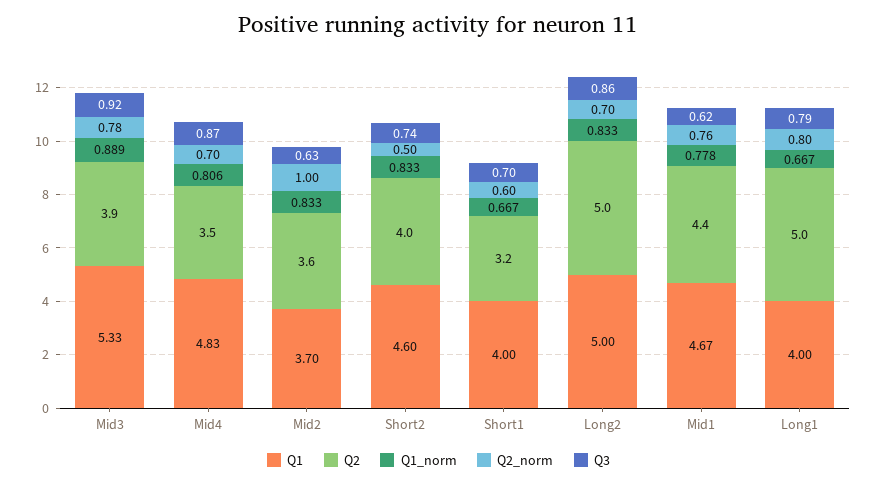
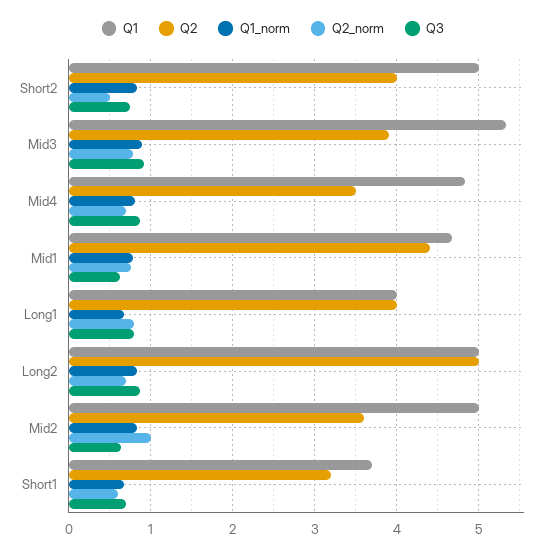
  {
    "Q1": {
      "Mid3": 5.33,
      "Mid4": 4.83,
-     "Mid2": 3.7,
+     "Mid2": 5,
-     "Short2": 4.6,
+     "Short2": 5,
-     "Short1": 4,
+     "Short1": 3.7,
      "Long2": 5,
      "Mid1": 4.67,
      "Long1": 4
    },
    "Q2": {
      "Mid3": 3.9,
      "Mid4": 3.5,
      "Mid2": 3.6,
      "Short2": 4,
      "Short1": 3.2,
      "Long2": 5,
      "Mid1": 4.4,
-     "Long1": 5
+     "Long1": 4
    },
    "Q1_norm": {
      "Mid3": 0.889,
      "Mid4": 0.806,
      "Mid2": 0.833,
      "Short2": 0.833,
      "Short1": 0.667,
      "Long2": 0.833,
      "Mid1": 0.778,
      "Long1": 0.667
    },
    "Q2_norm": {
      "Mid3": 0.78,
      "Mid4": 0.7,
      "Mid2": 1,
      "Short2": 0.5,
      "Short1": 0.6,
      "Long2": 0.7,
      "Mid1": 0.76,
      "Long1": 0.8
    },
    "Q3": {
      "Mid3": 0.92,
      "Mid4": 0.87,
      "Mid2": 0.63,
      "Short2": 0.74,
      "Short1": 0.7,
      "Long2": 0.86,
      "Mid1": 0.62,
      "Long1": 0.79
    }
  }

